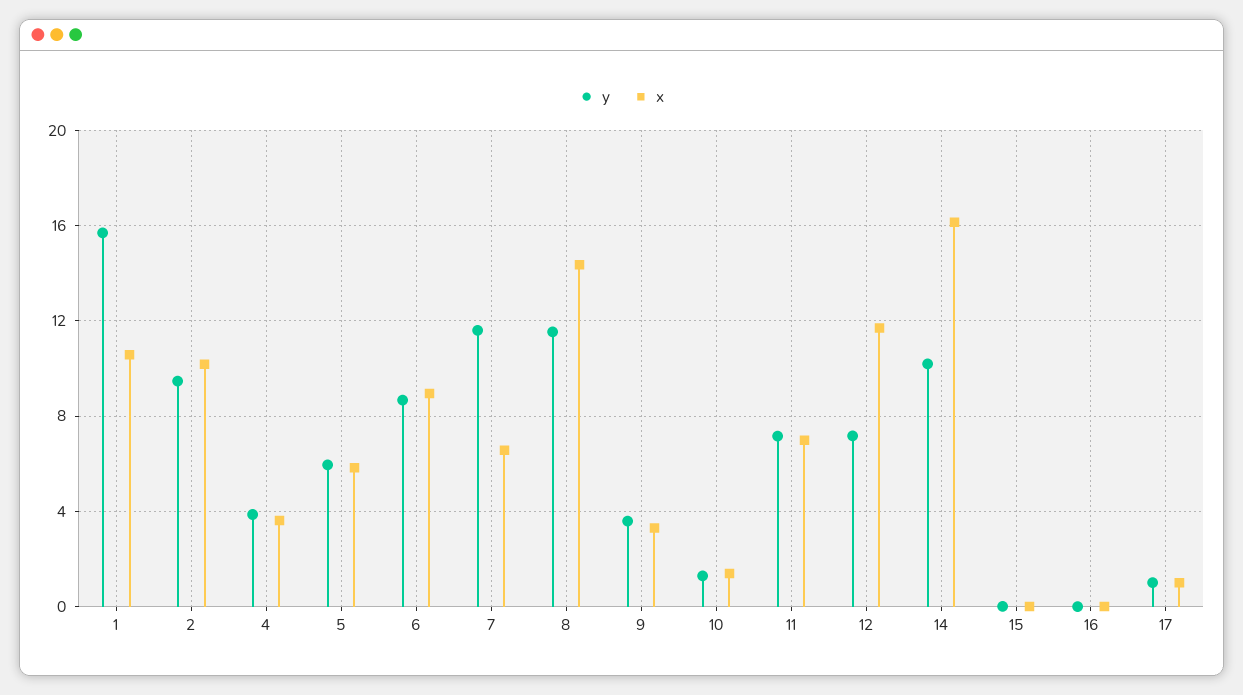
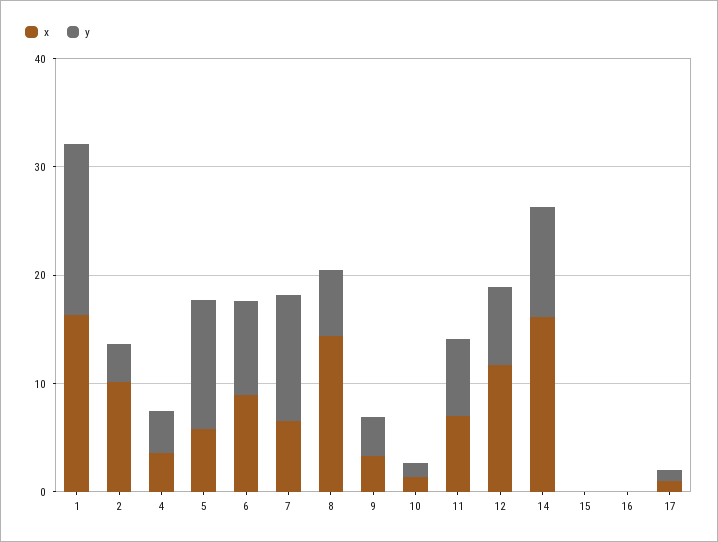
  {
    "y": {
      "1": 15.5,
-     "2": 9.5,
+     "2": 4,
      "4": 4,
-     "5": 6,
+     "5": 12,
      "6": 8.5,
      "7": 11.5,
-     "8": 11.5,
+     "8": 6,
      "9": 3.5,
      "10": 1.5,
      "11": 7,
      "12": 7,
      "14": 10,
      "15": 0,
      "16": 0,
      "17": 1
    },
    "x": {
-     "1": 10.5,
+     "1": 16,
      "2": 10,
      "4": 3.5,
      "5": 6,
      "6": 9,
      "7": 6.5,
      "8": 14.5,
      "9": 3.5,
      "10": 1.5,
      "11": 7,
      "12": 11.5,
      "14": 16,
      "15": 0,
      "16": 0,
      "17": 1
    }
  }

